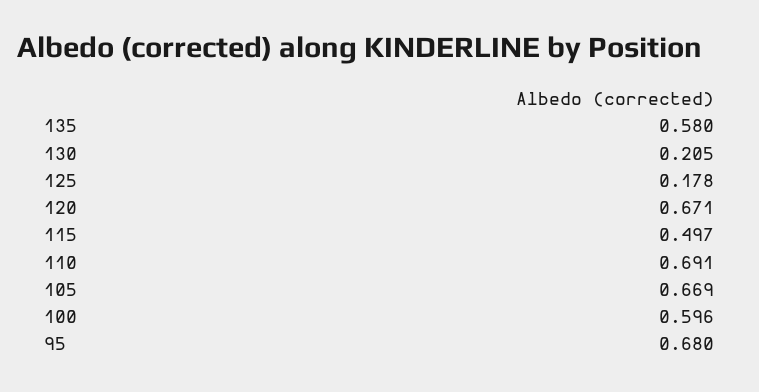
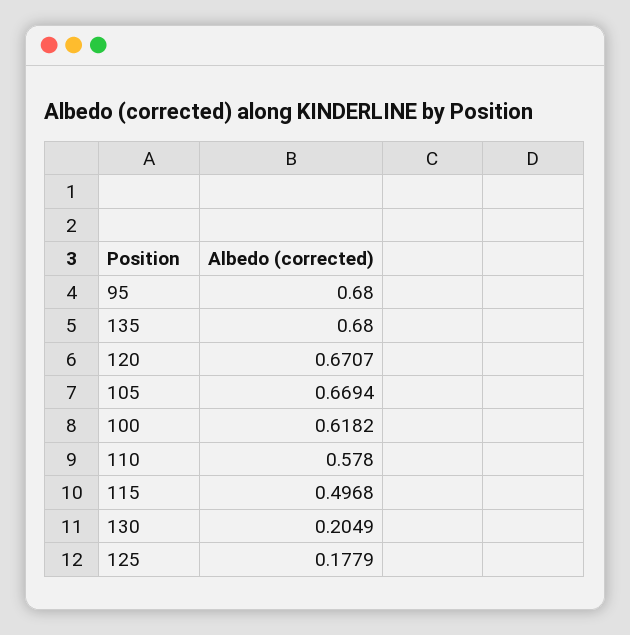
  {
-   "135": 0.58,
+   "135": 0.68,
    "130": 0.2049,
    "125": 0.1779,
    "120": 0.6707,
    "115": 0.4968,
-   "110": 0.691,
+   "110": 0.578,
    "105": 0.6694,
-   "100": 0.596,
+   "100": 0.6182,
    "95": 0.68
  }

